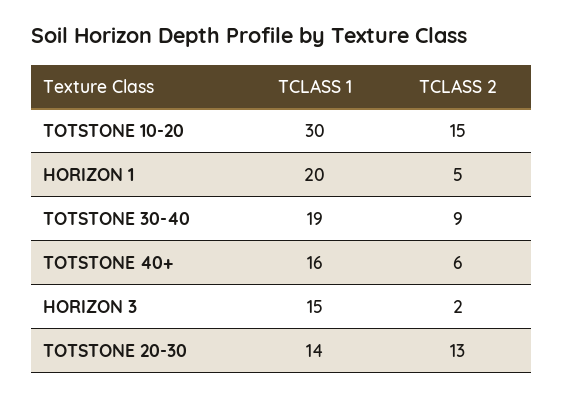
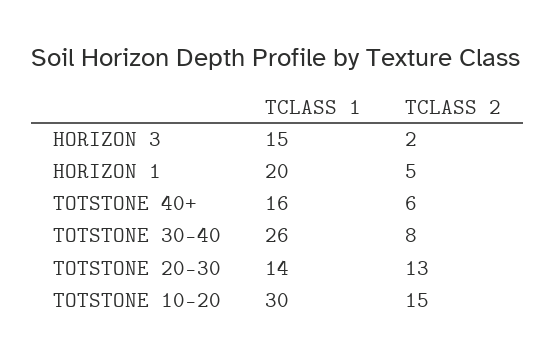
  {
    "TCLASS 1": {
      "TOTSTONE 10-20": 30,
      "HORIZON 1": 20,
-     "TOTSTONE 30-40": 19,
+     "TOTSTONE 30-40": 26,
      "TOTSTONE 40+": 16,
      "HORIZON 3": 15,
      "TOTSTONE 20-30": 14
    },
    "TCLASS 2": {
      "TOTSTONE 10-20": 15,
      "HORIZON 1": 5,
-     "TOTSTONE 30-40": 9,
+     "TOTSTONE 30-40": 8,
      "TOTSTONE 40+": 6,
      "HORIZON 3": 2,
      "TOTSTONE 20-30": 13
    }
  }

